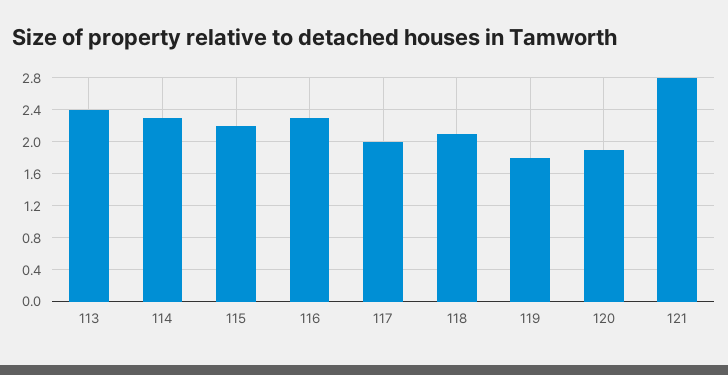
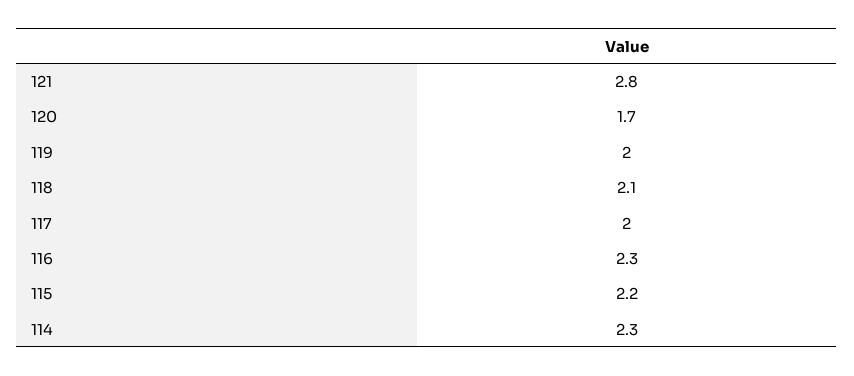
  {
-   "113": 2.4,
    "114": 2.3,
    "115": 2.2,
    "116": 2.3,
    "117": 2,
    "118": 2.1,
-   "119": 1.8,
+   "119": 2,
-   "120": 1.9,
+   "120": 1.7,
    "121": 2.8
  }

